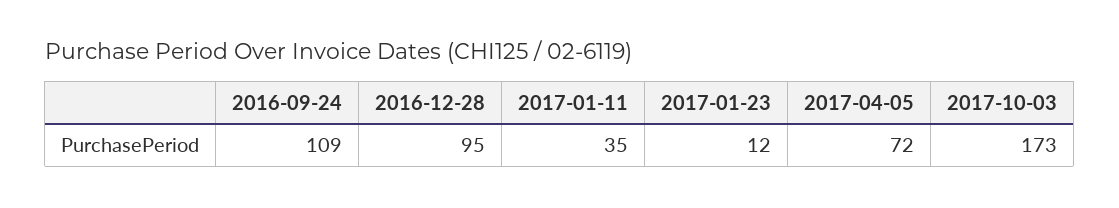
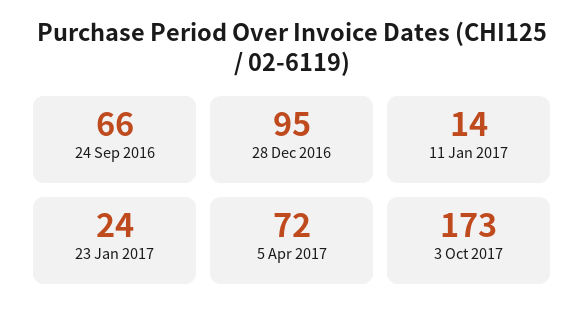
  {
-   "2016-09-24": 109,
+   "2016-09-24": 66,
    "2016-12-28": 95,
-   "2017-01-11": 35,
+   "2017-01-11": 14,
-   "2017-01-23": 12,
+   "2017-01-23": 24,
    "2017-04-05": 72,
    "2017-10-03": 173
  }

